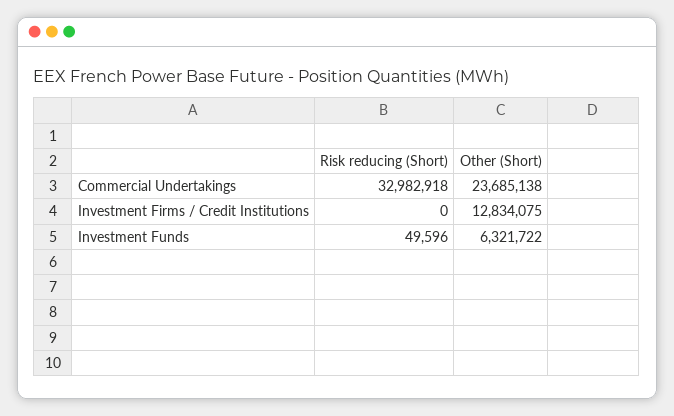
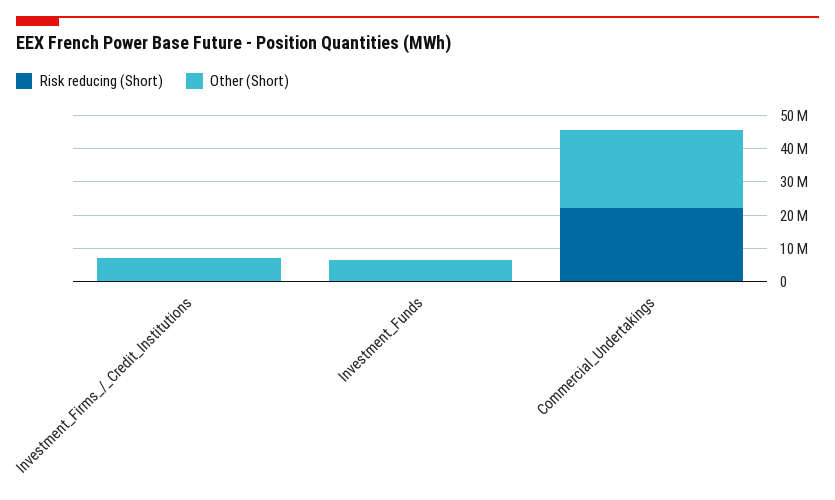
  {
    "Risk reducing (Short)": {
-     "Commercial Undertakings": 32982918,
+     "Commercial Undertakings": 22500000,
      "Investment Firms / Credit Institutions": 0,
      "Investment Funds": 49596
    },
    "Other (Short)": {
      "Commercial Undertakings": 23685138,
-     "Investment Firms / Credit Institutions": 12834075,
+     "Investment Firms / Credit Institutions": 7500000,
      "Investment Funds": 6321722
    }
  }

